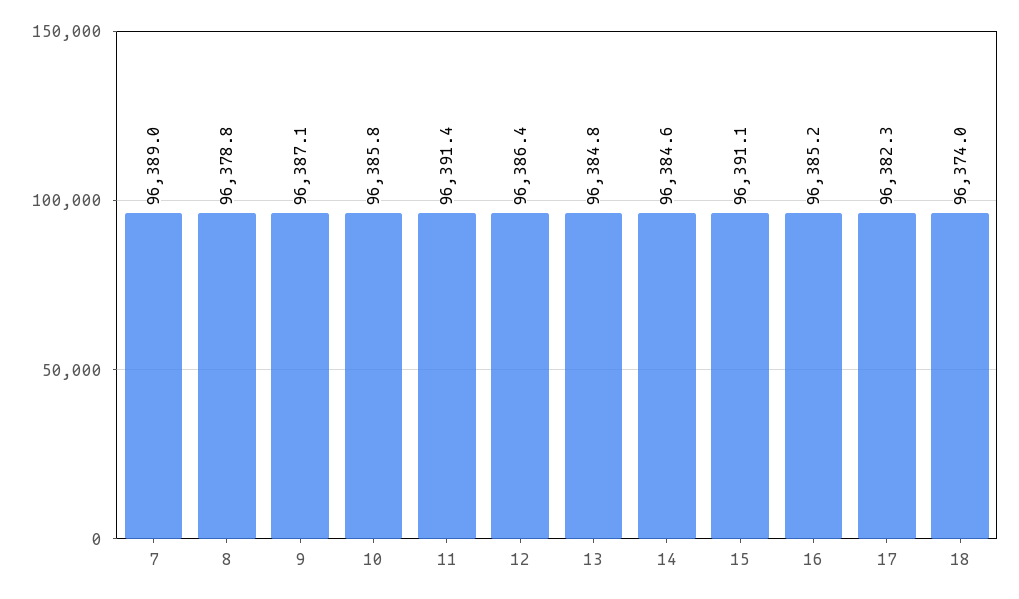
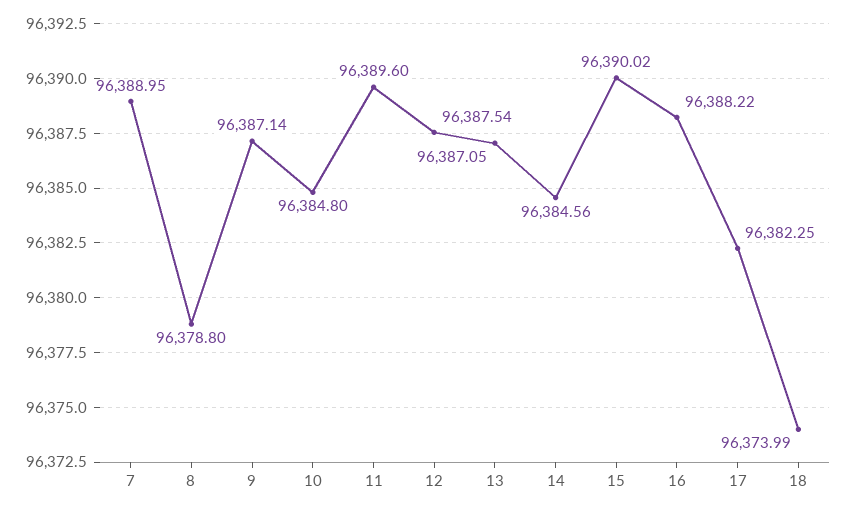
  {
    "7": 96388.95,
    "8": 96378.8,
    "9": 96387.14,
-   "10": 96385.8,
+   "10": 96384.8,
-   "11": 96391.4,
+   "11": 96389.6,
-   "12": 96386.4,
+   "12": 96387.54,
-   "13": 96384.8,
+   "13": 96387.05,
    "14": 96384.56,
-   "15": 96391.1,
+   "15": 96390.02,
-   "16": 96385.2,
+   "16": 96388.22,
    "17": 96382.25,
    "18": 96373.99
  }

